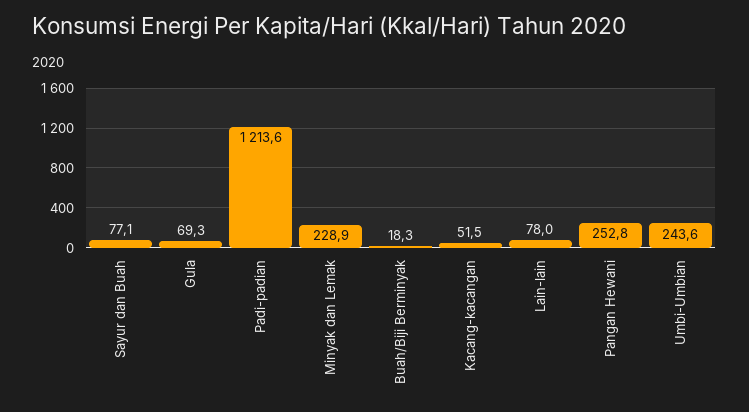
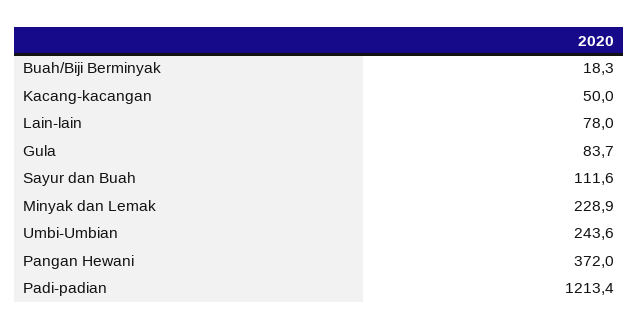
  {
-   "Sayur dan Buah": 77.1,
+   "Sayur dan Buah": 111.6,
-   "Gula": 69.3,
+   "Gula": 83.7,
-   "Padi-padian": 1213.6,
+   "Padi-padian": 1213.4,
    "Minyak dan Lemak": 228.9,
    "Buah/Biji Berminyak": 18.3,
-   "Kacang-kacangan": 51.5,
+   "Kacang-kacangan": 50,
    "Lain-lain": 78,
-   "Pangan Hewani": 252.8,
+   "Pangan Hewani": 372,
    "Umbi-Umbian": 243.6
  }

